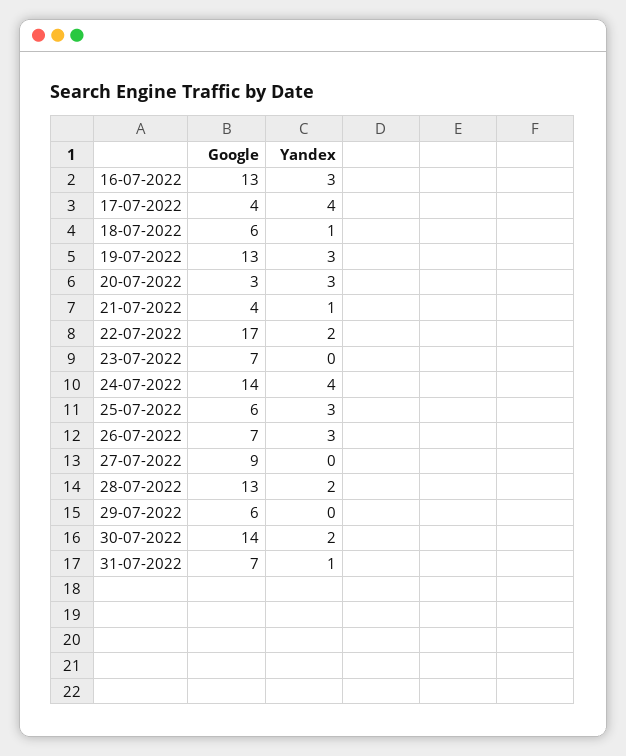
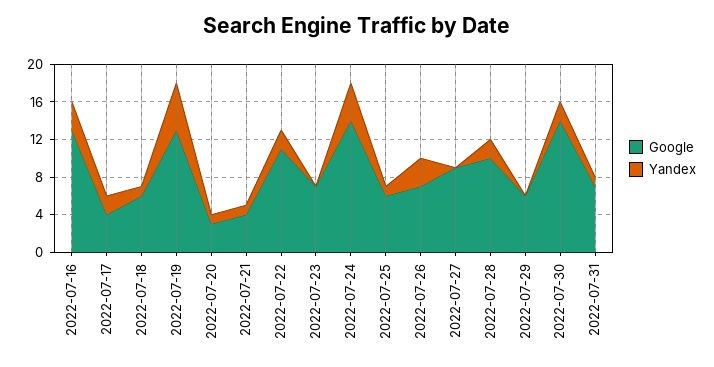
  {
    "Google": {
      "16-07-2022": 13,
      "17-07-2022": 4,
      "18-07-2022": 6,
      "19-07-2022": 13,
      "20-07-2022": 3,
      "21-07-2022": 4,
-     "22-07-2022": 17,
+     "22-07-2022": 11,
      "23-07-2022": 7,
      "24-07-2022": 14,
      "25-07-2022": 6,
      "26-07-2022": 7,
      "27-07-2022": 9,
-     "28-07-2022": 13,
+     "28-07-2022": 10,
      "29-07-2022": 6,
      "30-07-2022": 14,
      "31-07-2022": 7
    },
    "Yandex": {
      "16-07-2022": 3,
-     "17-07-2022": 4,
+     "17-07-2022": 2,
      "18-07-2022": 1,
-     "19-07-2022": 3,
+     "19-07-2022": 5,
-     "20-07-2022": 3,
+     "20-07-2022": 1,
      "21-07-2022": 1,
      "22-07-2022": 2,
      "23-07-2022": 0,
      "24-07-2022": 4,
-     "25-07-2022": 3,
+     "25-07-2022": 1,
      "26-07-2022": 3,
      "27-07-2022": 0,
      "28-07-2022": 2,
      "29-07-2022": 0,
      "30-07-2022": 2,
      "31-07-2022": 1
    }
  }

